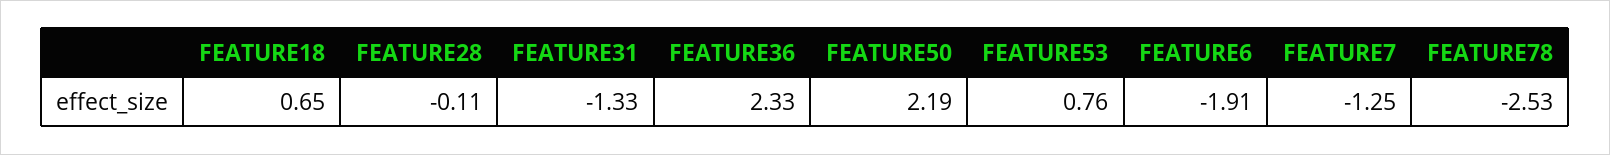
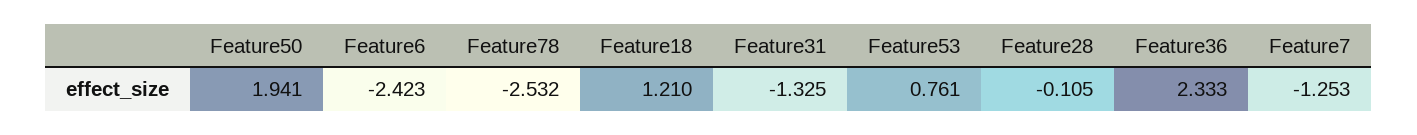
  {
-   "FEATURE18": 0.65,
+   "FEATURE18": 1.21,
    "FEATURE28": -0.105,
    "FEATURE31": -1.325,
    "FEATURE36": 2.333,
-   "FEATURE50": 2.19,
+   "FEATURE50": 1.941,
    "FEATURE53": 0.761,
-   "FEATURE6": -1.91,
+   "FEATURE6": -2.423,
    "FEATURE7": -1.253,
    "FEATURE78": -2.532
  }

